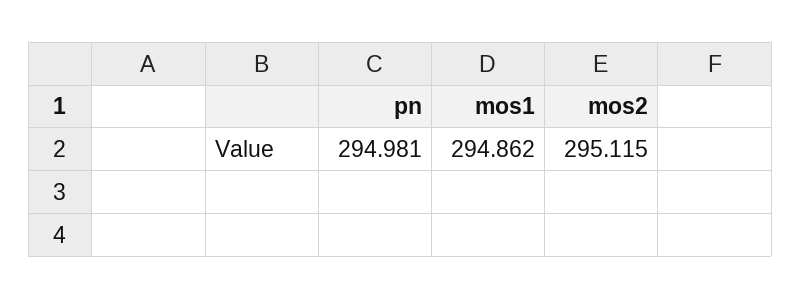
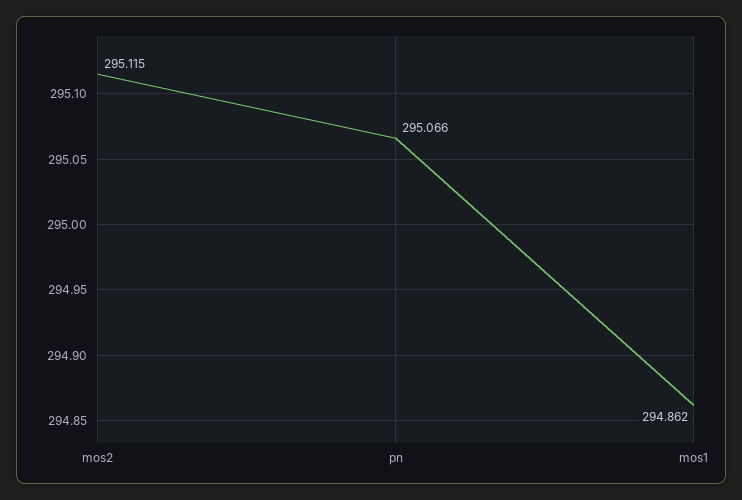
  {
-   "pn": 294.981,
+   "pn": 295.066,
    "mos1": 294.862,
    "mos2": 295.115
  }

